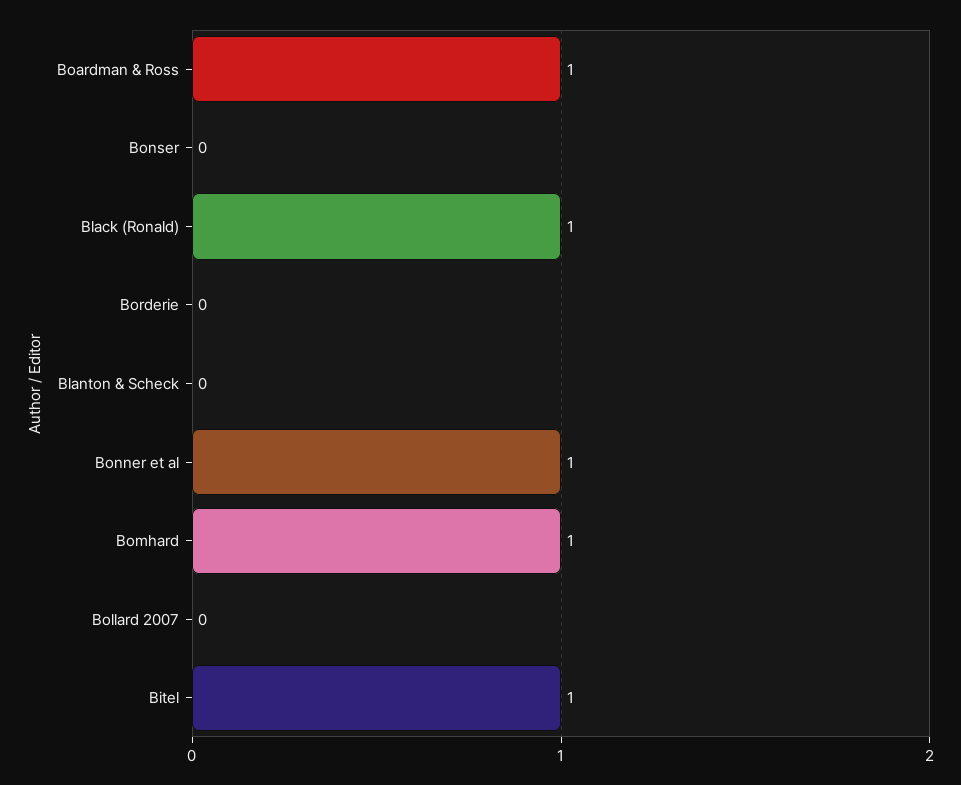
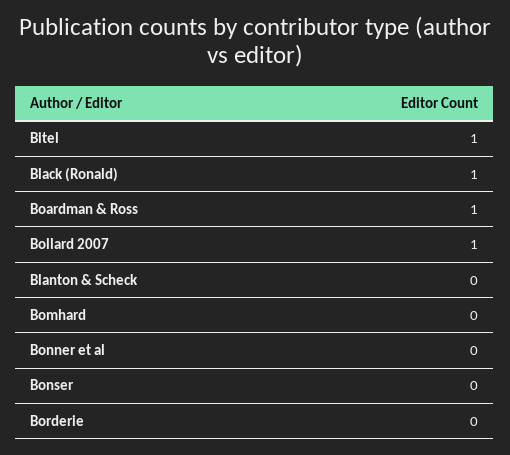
  {
    "Boardman & Ross": 1,
    "Bonser": 0,
    "Black (Ronald)": 1,
    "Borderie": 0,
    "Blanton & Scheck": 0,
-   "Bonner et al": 1,
+   "Bonner et al": 0,
-   "Bomhard": 1,
+   "Bomhard": 0,
-   "Bollard 2007": 0,
+   "Bollard 2007": 1,
    "Bitel": 1
  }

